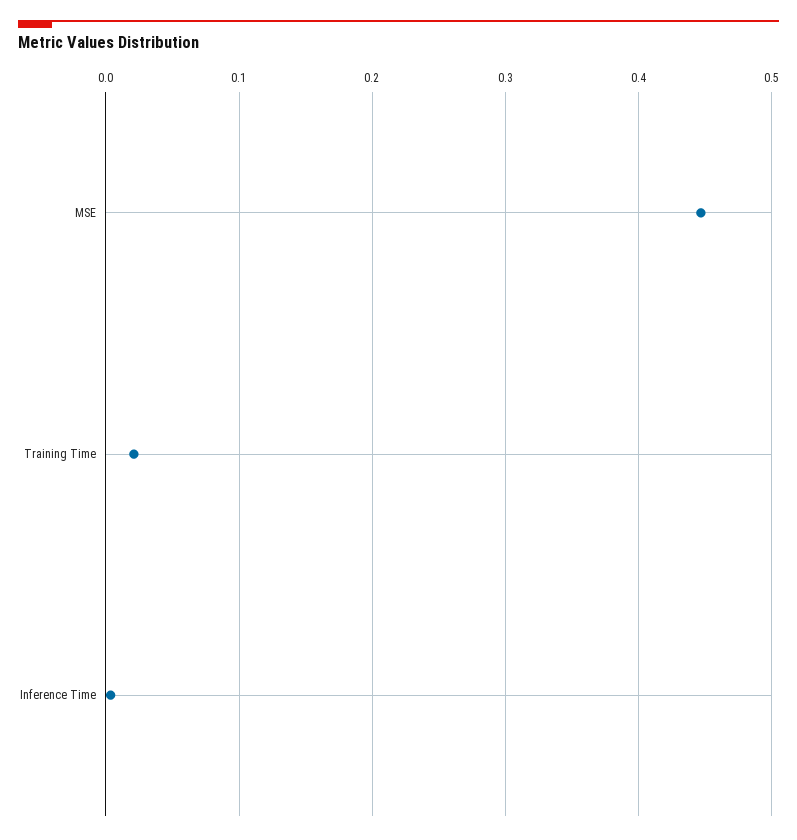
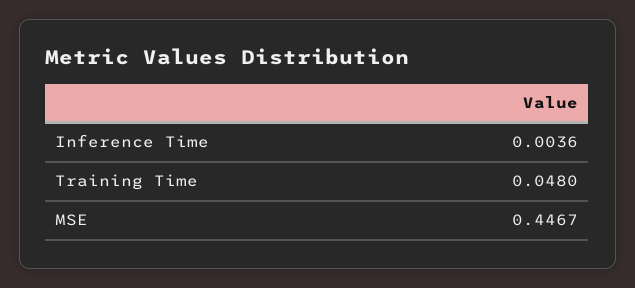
  {
    "MSE": 0.4467,
-   "Training Time": 0.02,
+   "Training Time": 0.048,
    "Inference Time": 0.0036
  }

